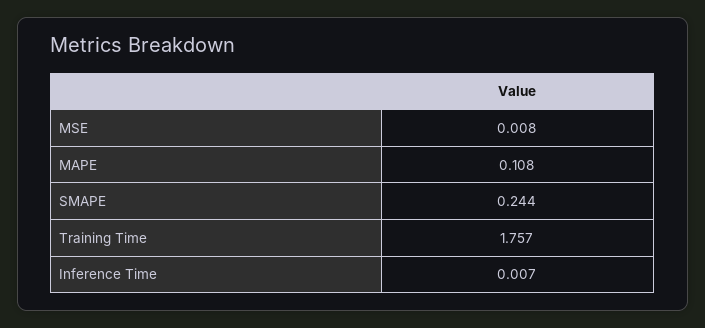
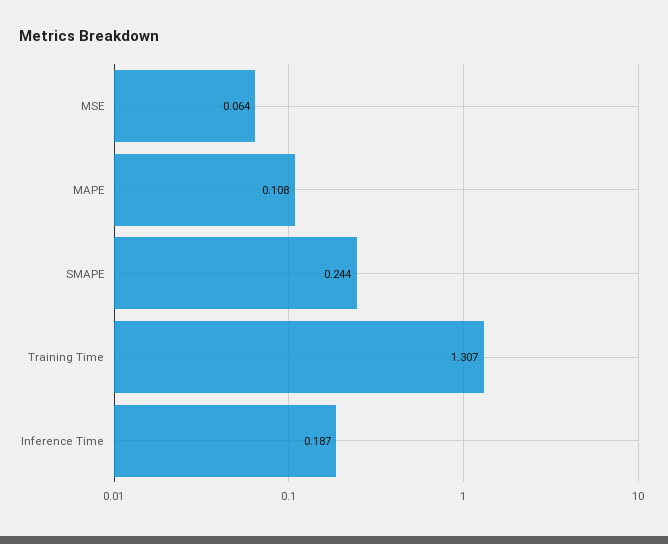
  {
-   "MSE": 0.008,
+   "MSE": 0.064,
    "MAPE": 0.108,
    "SMAPE": 0.244,
-   "Training Time": 1.757,
+   "Training Time": 1.307,
-   "Inference Time": 0.007
+   "Inference Time": 0.187
  }

